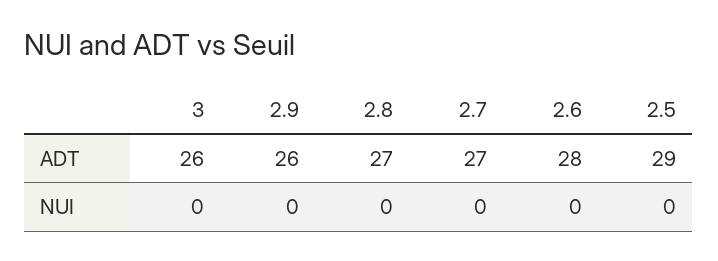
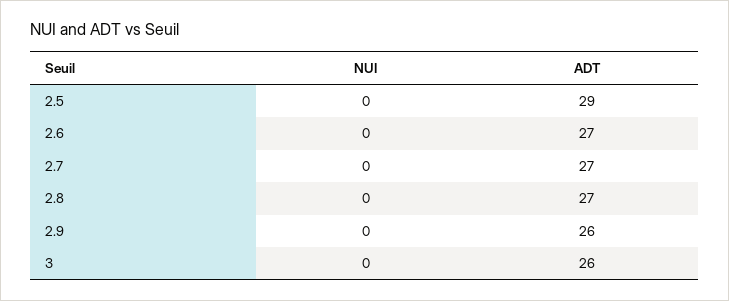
  {
    "3": {
      "ADT": 26,
      "NUI": 0
    },
    "2.9": {
      "ADT": 26,
      "NUI": 0
    },
    "2.8": {
      "ADT": 27,
      "NUI": 0
    },
    "2.7": {
      "ADT": 27,
      "NUI": 0
    },
    "2.6": {
-     "ADT": 28,
+     "ADT": 27,
      "NUI": 0
    },
    "2.5": {
      "ADT": 29,
      "NUI": 0
    }
  }

